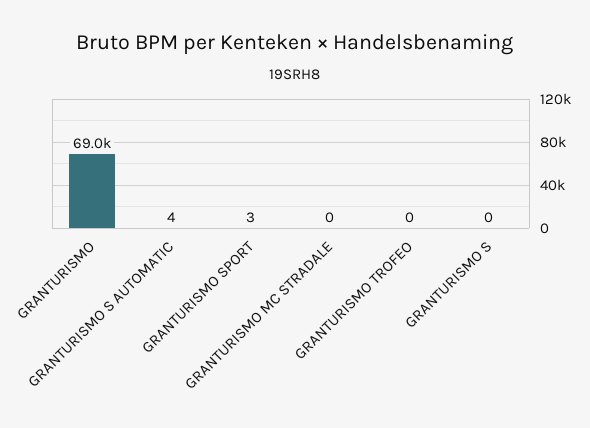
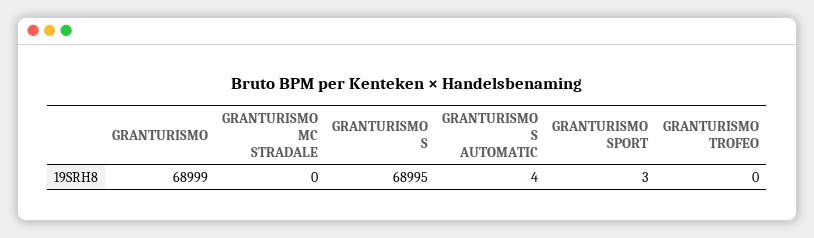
  {
    "GRANTURISMO": 68999,
    "GRANTURISMO S AUTOMATIC": 4,
    "GRANTURISMO SPORT": 3,
    "GRANTURISMO MC STRADALE": 0,
    "GRANTURISMO TROFEO": 0,
-   "GRANTURISMO S": 0
+   "GRANTURISMO S": 68995
  }

